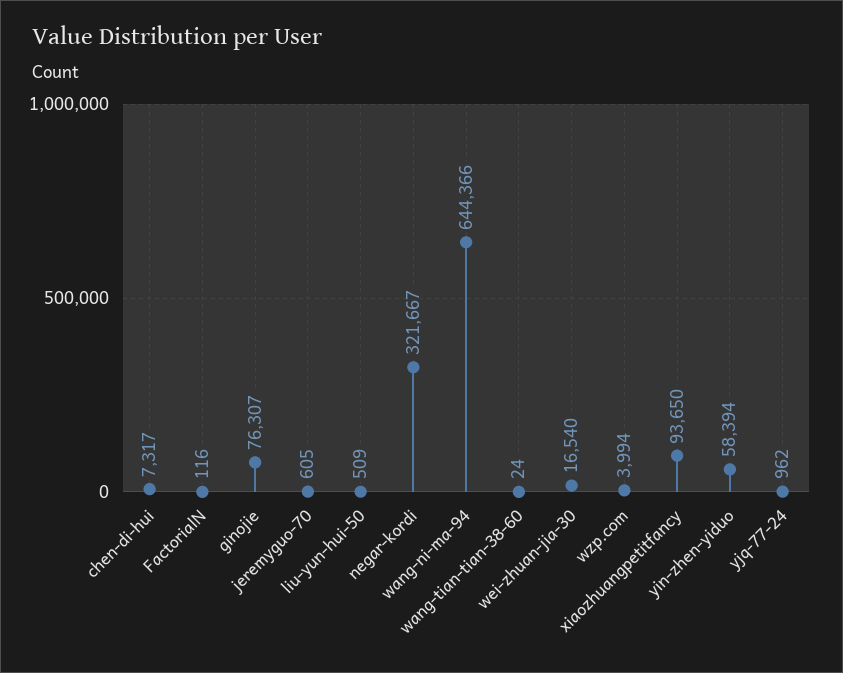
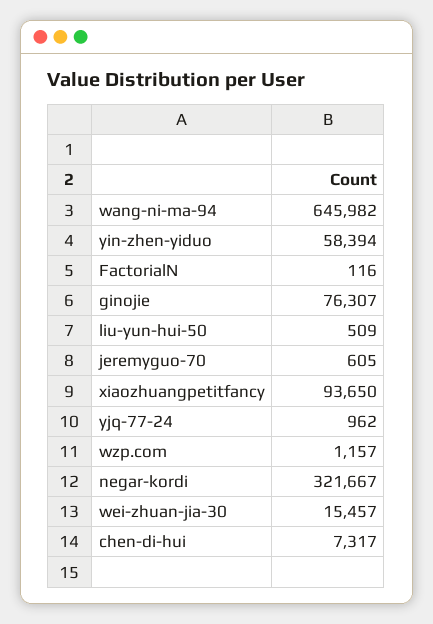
  {
    "chen-di-hui": 7317,
    "FactorialN": 116,
    "ginojie": 76307,
    "jeremyguo-70": 605,
    "liu-yun-hui-50": 509,
    "negar-kordi": 321667,
-   "wang-ni-ma-94": 644366,
+   "wang-ni-ma-94": 645982,
-   "wang-tian-tian-38-60": 24,
-   "wei-zhuan-jia-30": 16540,
+   "wei-zhuan-jia-30": 15457,
-   "wzp.com": 3994,
+   "wzp.com": 1157,
    "xiaozhuangpetitfancy": 93650,
    "yin-zhen-yiduo": 58394,
    "yjq-77-24": 962
  }

